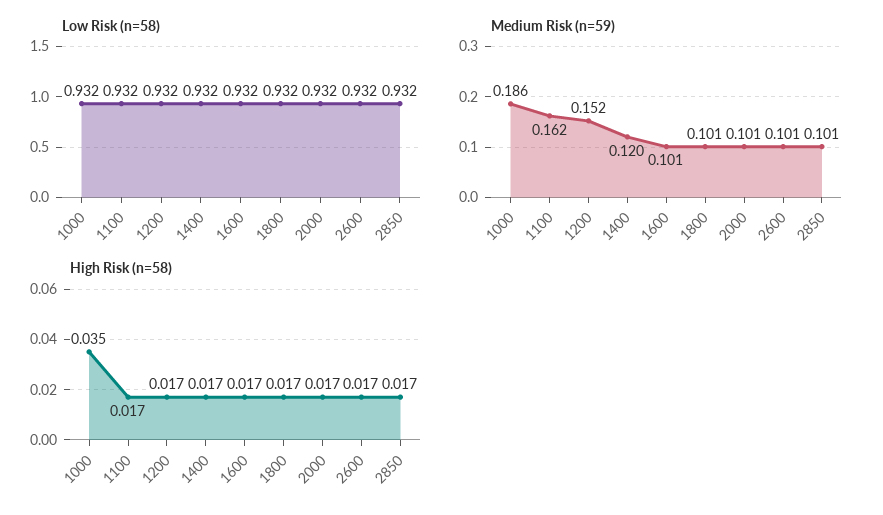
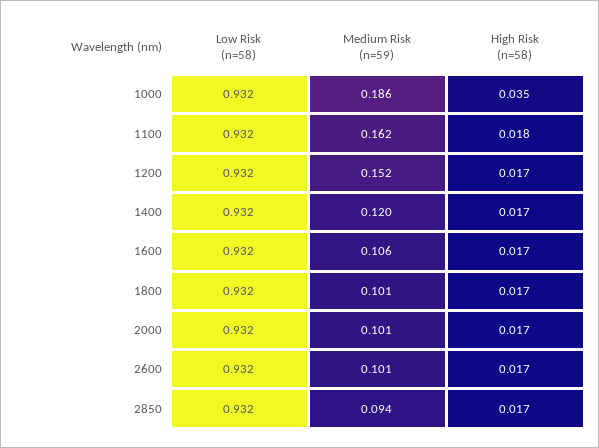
  {
    "Low Risk (n=58)": {
      "1000": 0.932,
      "1100": 0.932,
      "1200": 0.932,
      "1400": 0.932,
      "1600": 0.932,
      "1800": 0.932,
      "2000": 0.932,
      "2600": 0.932,
      "2850": 0.932
    },
    "Medium Risk (n=59)": {
      "1000": 0.186,
      "1100": 0.162,
      "1200": 0.152,
      "1400": 0.12,
-     "1600": 0.101,
+     "1600": 0.106,
      "1800": 0.101,
      "2000": 0.101,
      "2600": 0.101,
-     "2850": 0.101
+     "2850": 0.094
    },
    "High Risk (n=58)": {
      "1000": 0.035,
-     "1100": 0.017,
+     "1100": 0.018,
      "1200": 0.017,
      "1400": 0.017,
      "1600": 0.017,
      "1800": 0.017,
      "2000": 0.017,
      "2600": 0.017,
      "2850": 0.017
    }
  }

